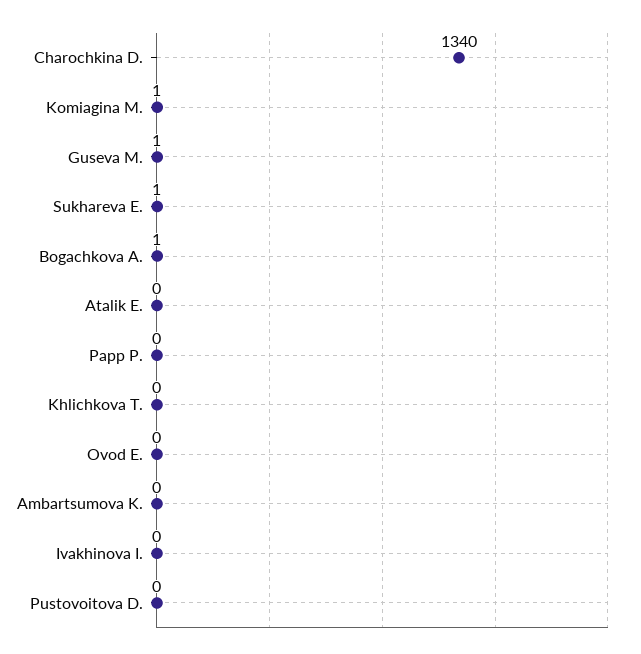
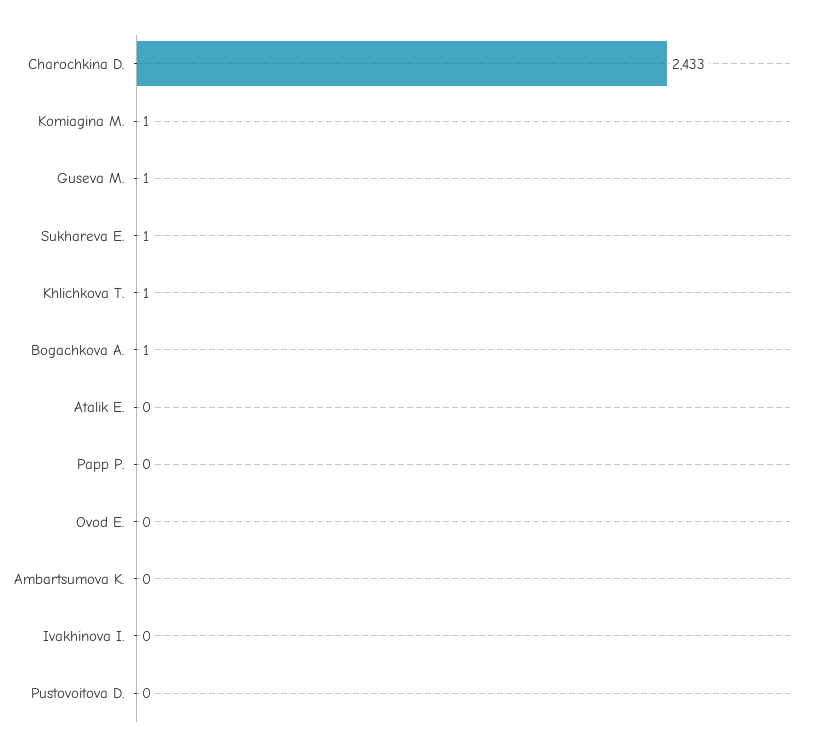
  {
-   "Charochkina D.": 1340,
+   "Charochkina D.": 2433,
    "Komiagina M.": 1,
    "Guseva M.": 1,
    "Sukhareva E.": 1,
    "Bogachkova A.": 1,
    "Atalik E.": 0,
    "Papp P.": 0,
-   "Khlichkova T.": 0,
+   "Khlichkova T.": 1,
    "Ovod E.": 0,
    "Ambartsumova K.": 0,
    "Ivakhinova I.": 0,
    "Pustovoitova D.": 0
  }

